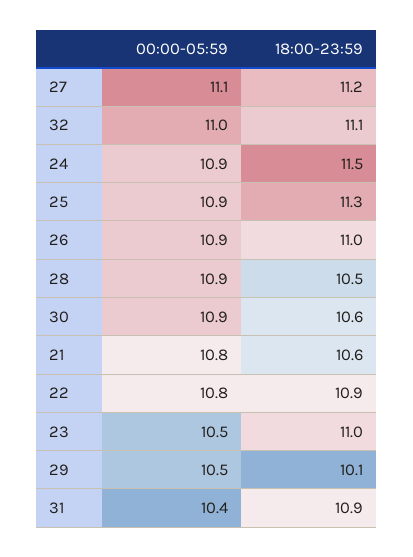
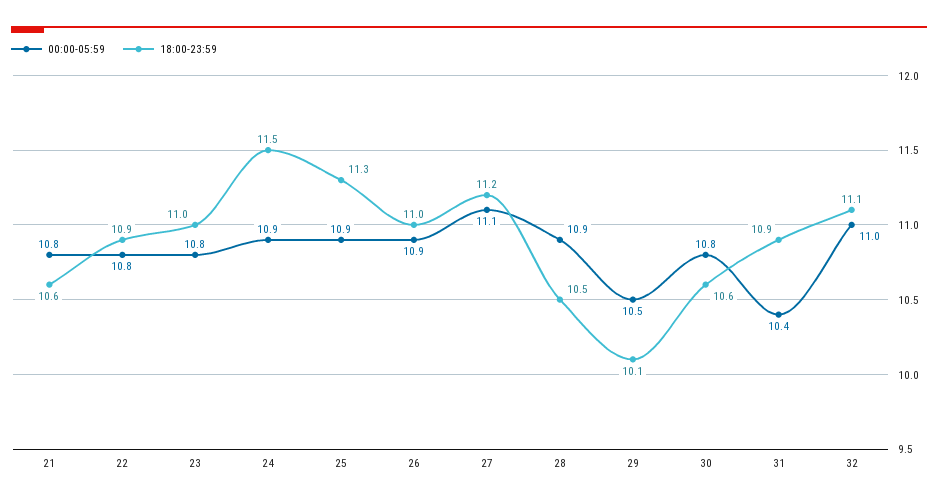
  {
    "00:00-05:59": {
      "27": 11.1,
      "32": 11,
      "24": 10.9,
      "25": 10.9,
      "26": 10.9,
      "28": 10.9,
-     "30": 10.9,
+     "30": 10.8,
      "21": 10.8,
      "22": 10.8,
-     "23": 10.5,
+     "23": 10.8,
      "29": 10.5,
      "31": 10.4
    },
    "18:00-23:59": {
      "27": 11.2,
      "32": 11.1,
      "24": 11.5,
      "25": 11.3,
      "26": 11,
      "28": 10.5,
      "30": 10.6,
      "21": 10.6,
      "22": 10.9,
      "23": 11,
      "29": 10.1,
      "31": 10.9
    }
  }

